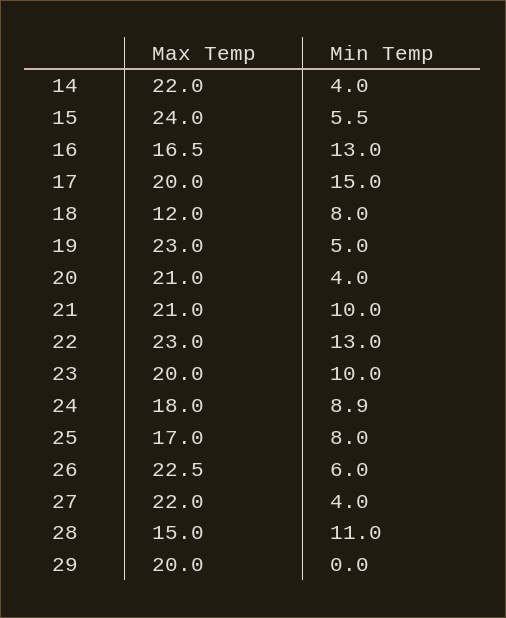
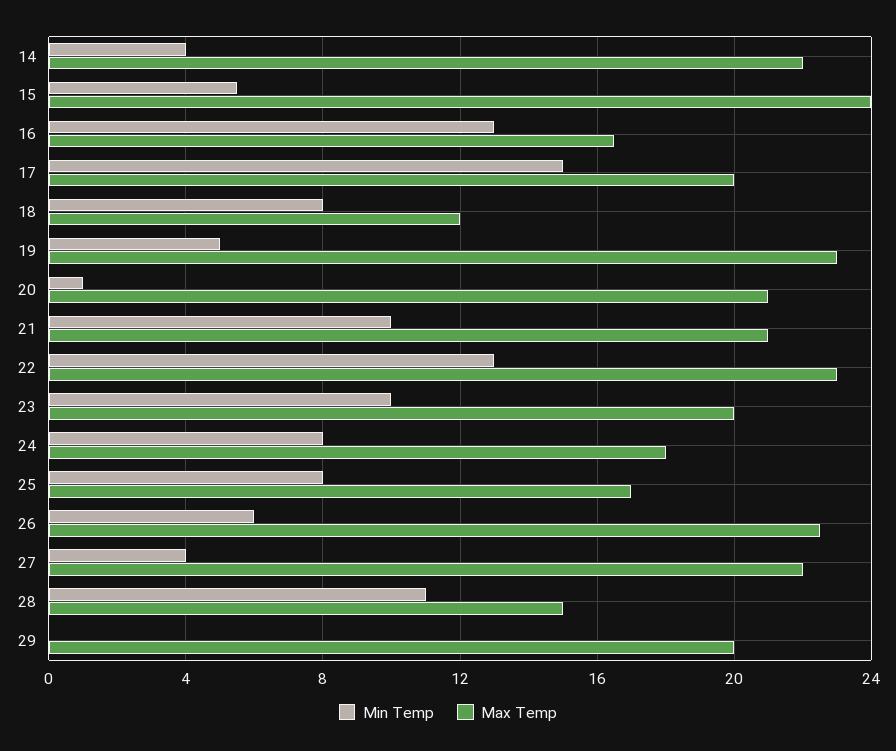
  {
    "Max Temp": {
      "14": 22,
      "15": 24,
      "16": 16.5,
      "17": 20,
      "18": 12,
      "19": 23,
      "20": 21,
      "21": 21,
      "22": 23,
      "23": 20,
      "24": 18,
      "25": 17,
      "26": 22.5,
      "27": 22,
      "28": 15,
      "29": 20
    },
    "Min Temp": {
      "14": 4,
      "15": 5.5,
      "16": 13,
      "17": 15,
      "18": 8,
      "19": 5,
-     "20": 4,
+     "20": 1,
      "21": 10,
      "22": 13,
      "23": 10,
-     "24": 8.9,
+     "24": 8,
      "25": 8,
      "26": 6,
      "27": 4,
      "28": 11,
      "29": 0
    }
  }

